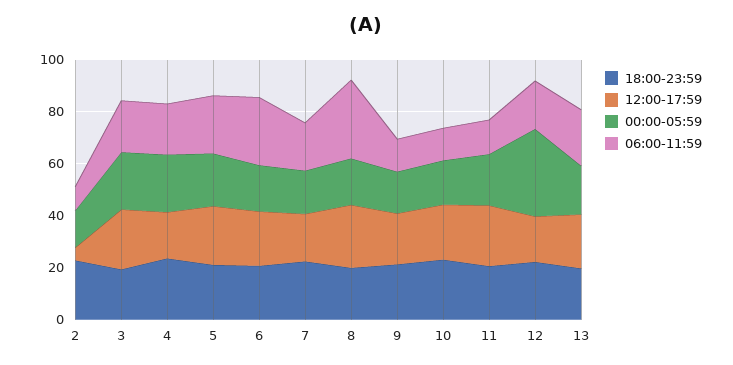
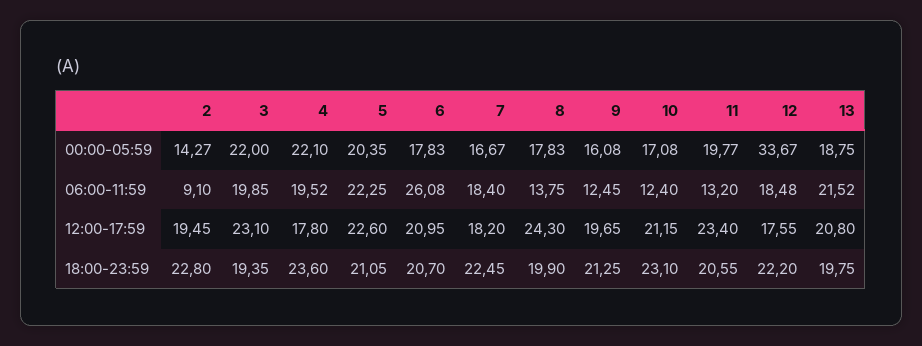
  {
    "18:00-23:59": {
      "2": 22.8,
      "3": 19.35,
      "4": 23.6,
      "5": 21.05,
      "6": 20.7,
      "7": 22.45,
      "8": 19.9,
      "9": 21.25,
      "10": 23.1,
      "11": 20.55,
      "12": 22.2,
      "13": 19.75
    },
    "12:00-17:59": {
-     "2": 5,
+     "2": 19.45,
      "3": 23.1,
      "4": 17.8,
      "5": 22.6,
      "6": 20.95,
      "7": 18.2,
      "8": 24.3,
      "9": 19.65,
      "10": 21.15,
      "11": 23.4,
      "12": 17.55,
      "13": 20.8
    },
    "00:00-05:59": {
      "2": 14.27,
      "3": 22,
      "4": 22.1,
      "5": 20.35,
      "6": 17.83,
      "7": 16.67,
      "8": 17.83,
      "9": 16.08,
      "10": 17.08,
      "11": 19.77,
      "12": 33.67,
      "13": 18.75
    },
    "06:00-11:59": {
      "2": 9.1,
      "3": 19.85,
      "4": 19.52,
      "5": 22.25,
      "6": 26.08,
      "7": 18.4,
-     "8": 30,
+     "8": 13.75,
      "9": 12.45,
      "10": 12.4,
      "11": 13.2,
      "12": 18.48,
      "13": 21.52
    }
  }

